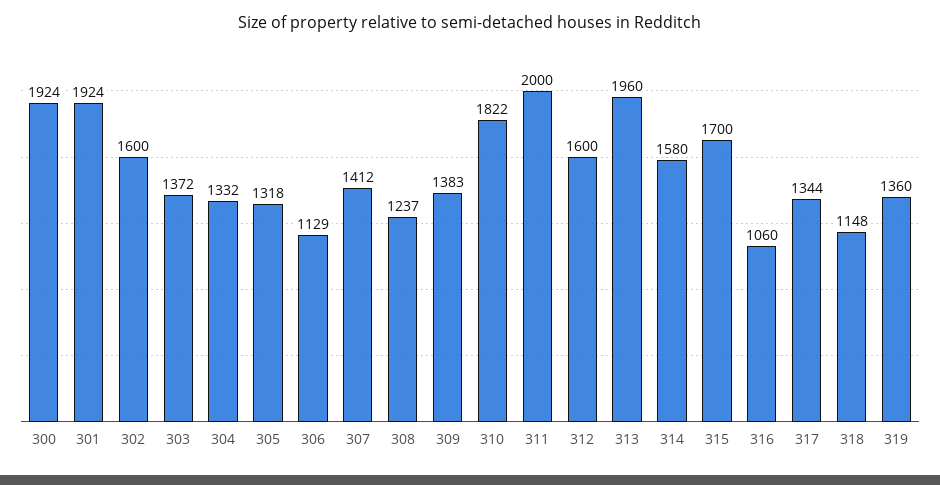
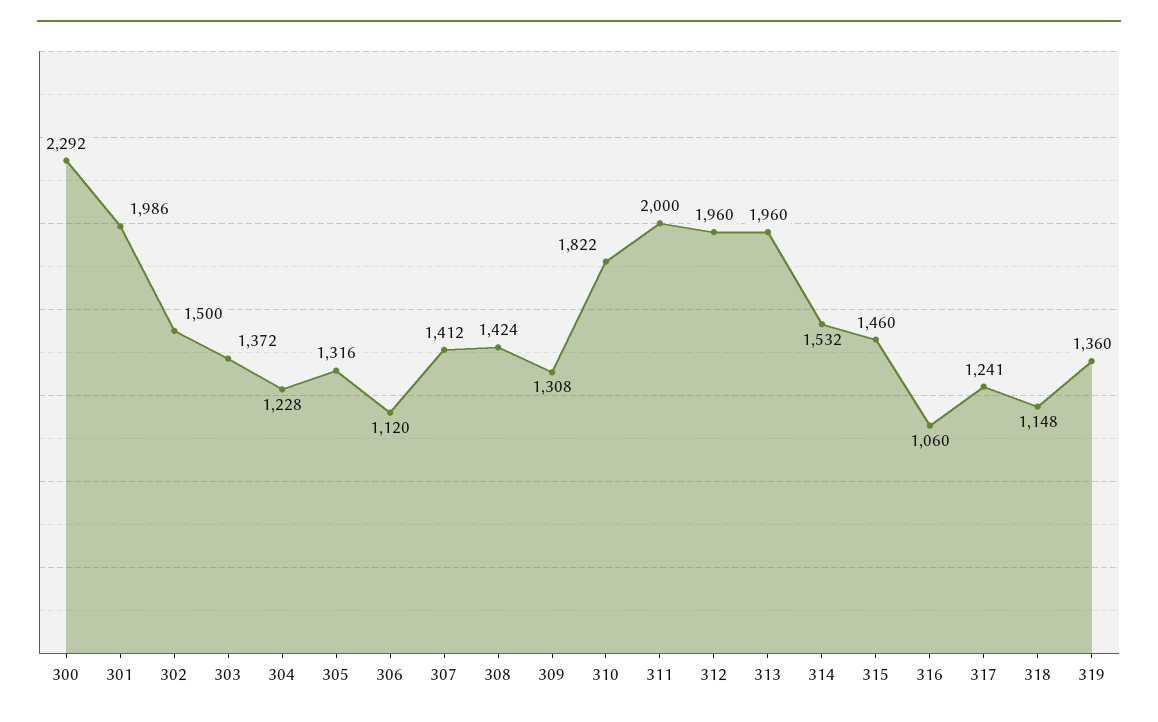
  {
-   "300": 1924,
+   "300": 2292,
-   "301": 1924,
+   "301": 1986,
-   "302": 1600,
+   "302": 1500,
    "303": 1372,
-   "304": 1332,
+   "304": 1228,
-   "305": 1318,
+   "305": 1316,
-   "306": 1129,
+   "306": 1120,
    "307": 1412,
-   "308": 1237,
+   "308": 1424,
-   "309": 1383,
+   "309": 1308,
    "310": 1822,
    "311": 2000,
-   "312": 1600,
+   "312": 1960,
    "313": 1960,
-   "314": 1580,
+   "314": 1532,
-   "315": 1700,
+   "315": 1460,
    "316": 1060,
-   "317": 1344,
+   "317": 1241,
    "318": 1148,
    "319": 1360
  }

